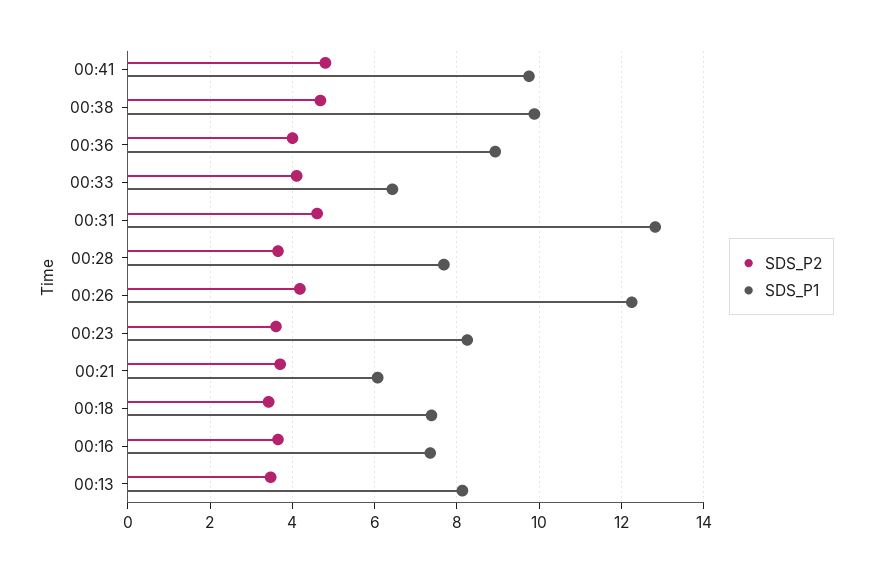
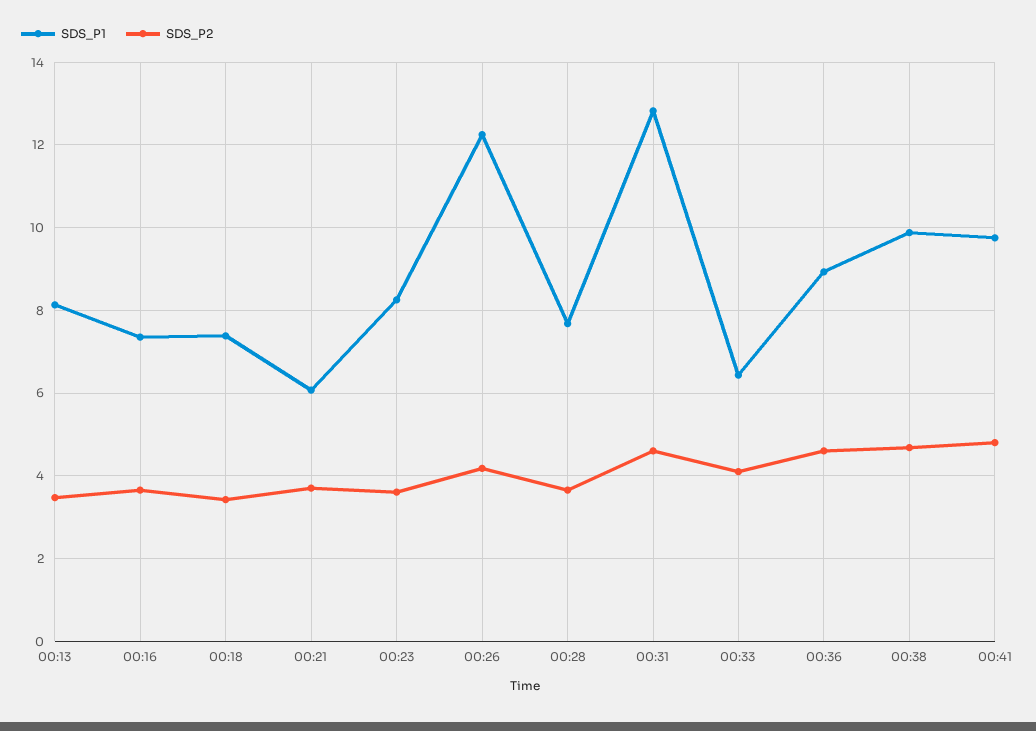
  {
    "SDS_P2": {
      "00:41": 4.8,
      "00:38": 4.6,
-     "00:36": 4,
+     "00:36": 4.6,
      "00:33": 4.2,
      "00:31": 4.6,
      "00:28": 3.6,
      "00:26": 4.2,
      "00:23": 3.6,
      "00:21": 3.8,
      "00:18": 3.4,
      "00:16": 3.6,
      "00:13": 3.4
    },
    "SDS_P1": {
      "00:41": 9.8,
      "00:38": 9.8,
      "00:36": 9,
      "00:33": 6.4,
      "00:31": 12.8,
      "00:28": 7.6,
      "00:26": 12.2,
      "00:23": 8.2,
      "00:21": 6,
      "00:18": 7.4,
      "00:16": 7.4,
      "00:13": 8.2
    }
  }

